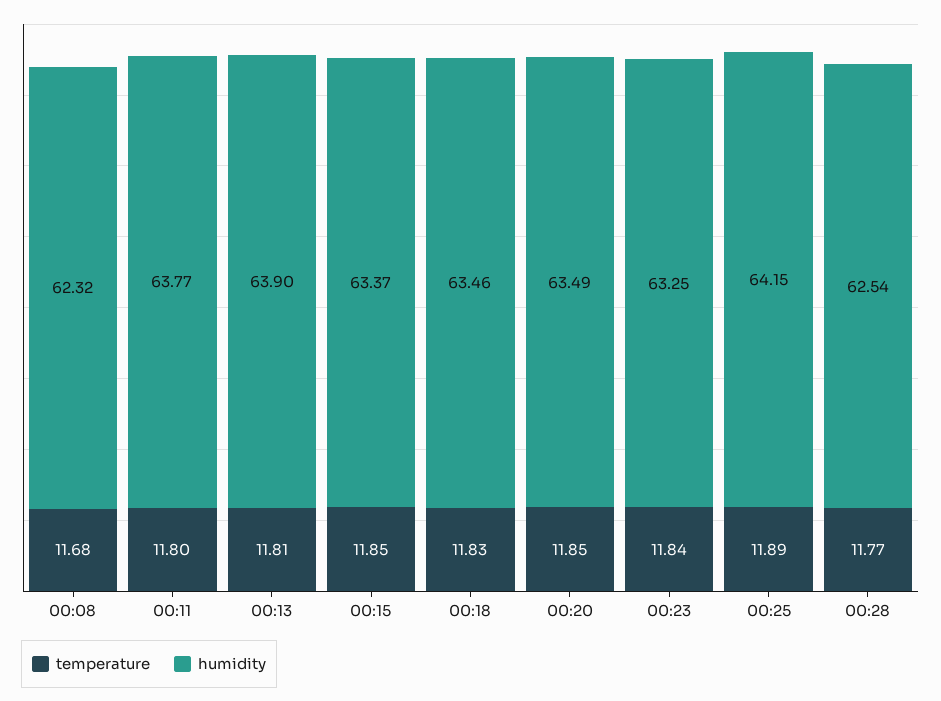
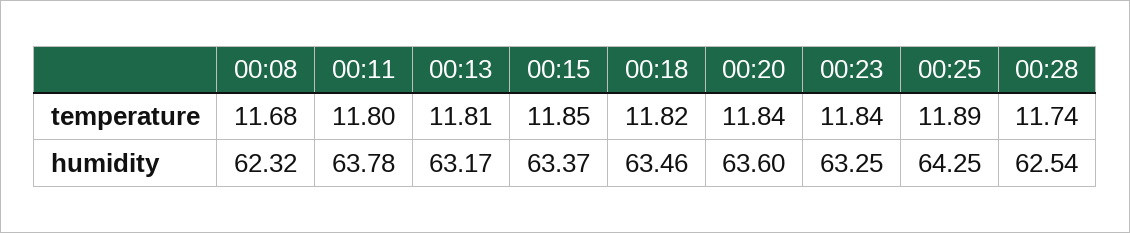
  {
    "temperature": {
      "00:08": 11.68,
      "00:11": 11.8,
      "00:13": 11.81,
      "00:15": 11.85,
-     "00:18": 11.83,
+     "00:18": 11.82,
-     "00:20": 11.85,
+     "00:20": 11.84,
      "00:23": 11.84,
      "00:25": 11.89,
-     "00:28": 11.77
+     "00:28": 11.74
    },
    "humidity": {
      "00:08": 62.32,
-     "00:11": 63.77,
+     "00:11": 63.78,
-     "00:13": 63.9,
+     "00:13": 63.17,
      "00:15": 63.37,
      "00:18": 63.46,
-     "00:20": 63.49,
+     "00:20": 63.6,
      "00:23": 63.25,
-     "00:25": 64.15,
+     "00:25": 64.25,
      "00:28": 62.54
    }
  }

